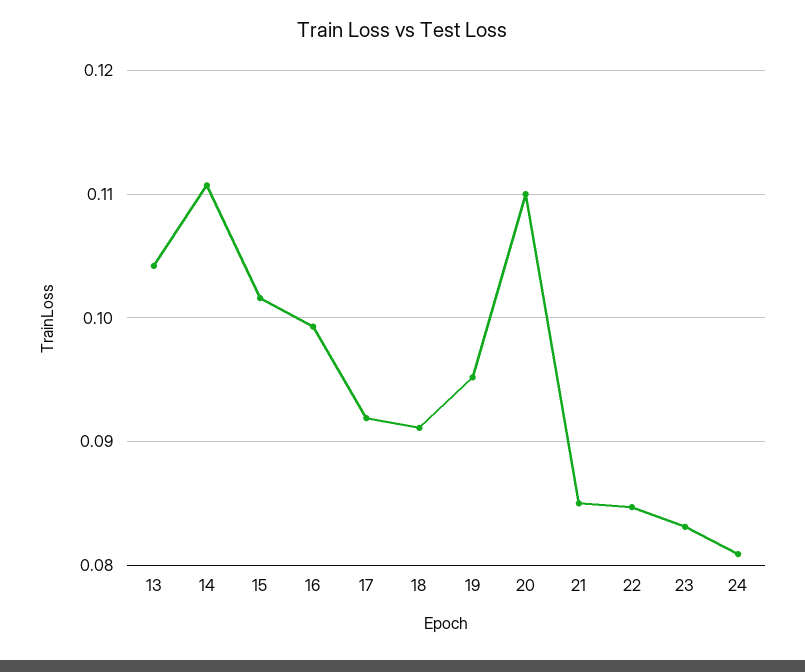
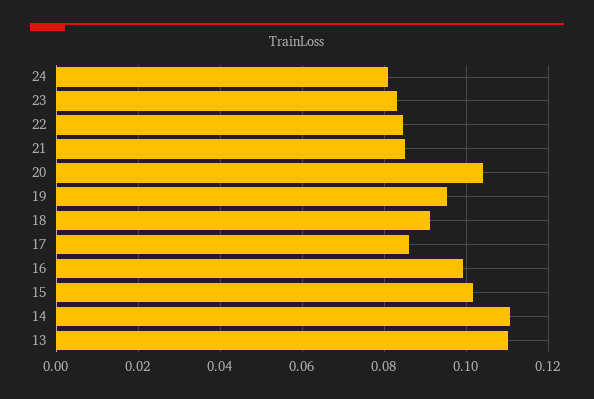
  {
-   "13": 0.104,
+   "13": 0.11,
    "14": 0.111,
    "15": 0.102,
    "16": 0.099,
-   "17": 0.092,
+   "17": 0.086,
    "18": 0.091,
    "19": 0.095,
-   "20": 0.11,
+   "20": 0.104,
    "21": 0.085,
    "22": 0.085,
    "23": 0.083,
    "24": 0.081
  }

